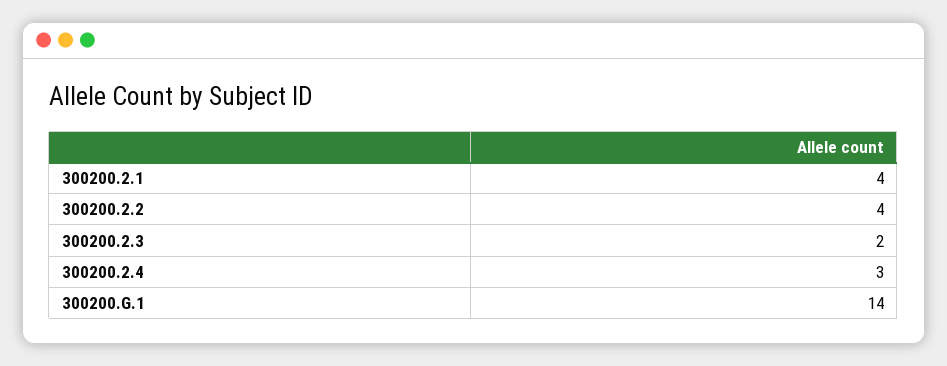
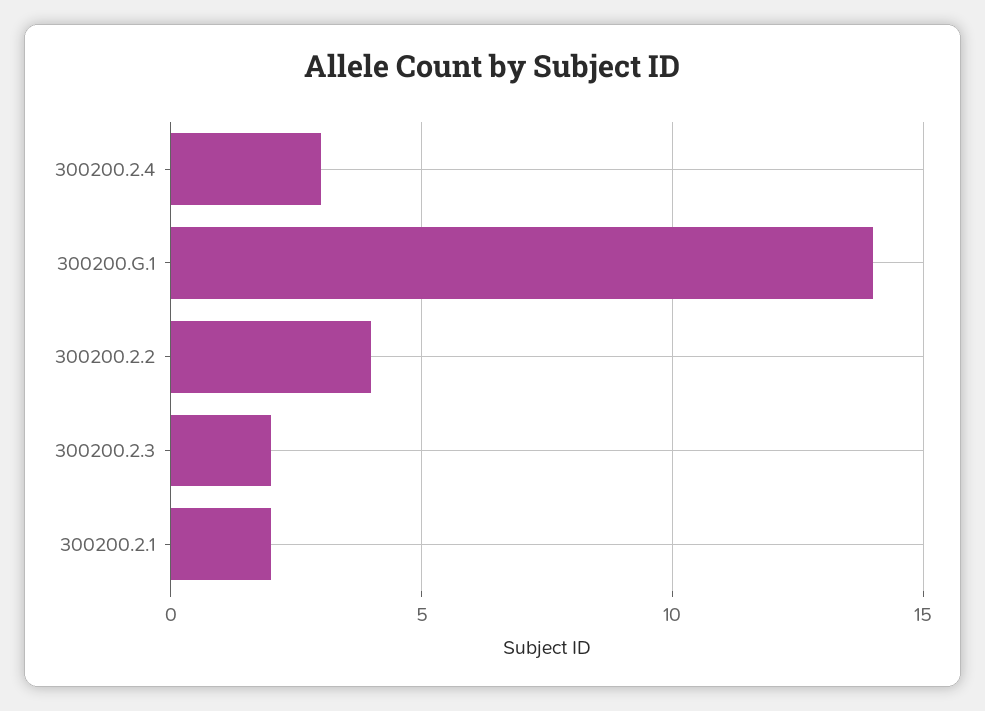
  {
-   "300200.2.1": 4,
+   "300200.2.1": 2,
    "300200.2.2": 4,
    "300200.2.3": 2,
    "300200.2.4": 3,
    "300200.G.1": 14
  }

